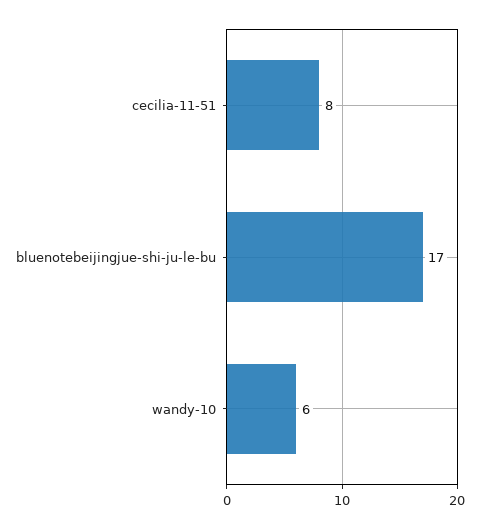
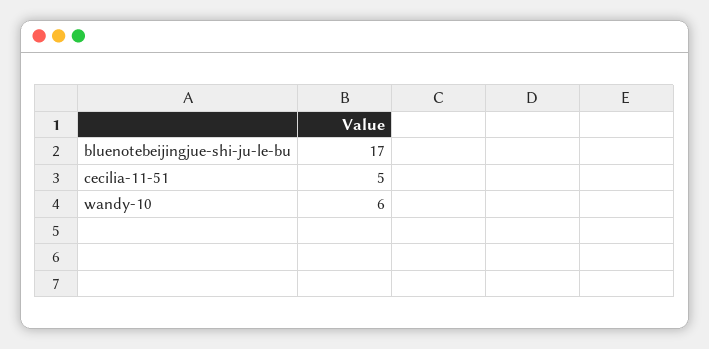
  {
-   "cecilia-11-51": 8,
+   "cecilia-11-51": 5,
    "bluenotebeijingjue-shi-ju-le-bu": 17,
    "wandy-10": 6
  }

